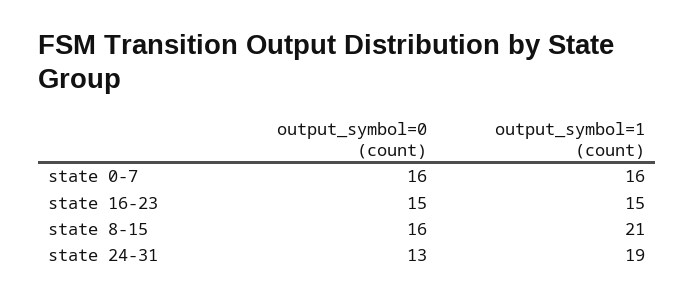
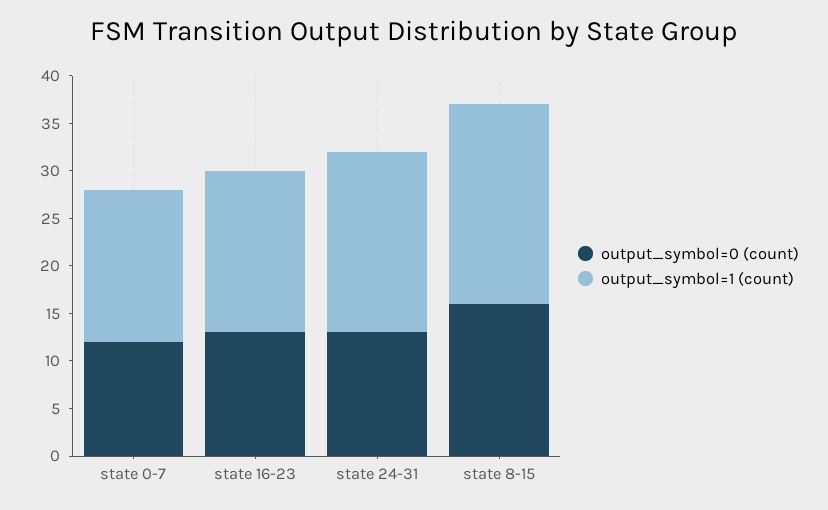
  {
    "output_symbol=0 (count)": {
-     "state 0-7": 16,
+     "state 0-7": 12,
-     "state 16-23": 15,
+     "state 16-23": 13,
      "state 8-15": 16,
      "state 24-31": 13
    },
    "output_symbol=1 (count)": {
      "state 0-7": 16,
-     "state 16-23": 15,
+     "state 16-23": 17,
      "state 8-15": 21,
      "state 24-31": 19
    }
  }

